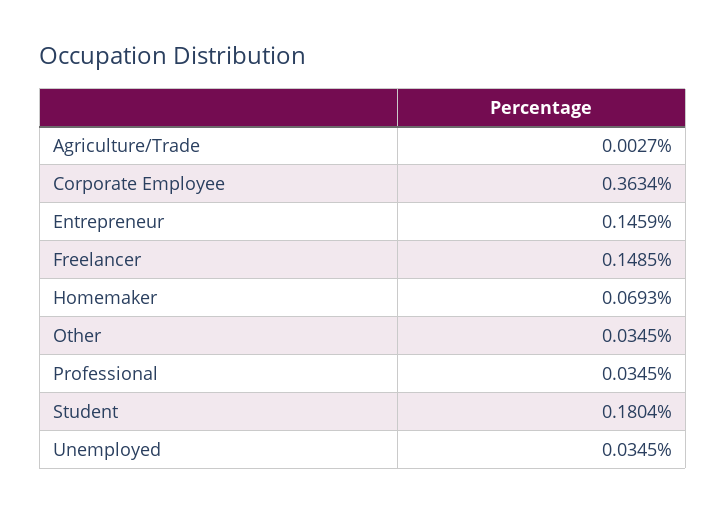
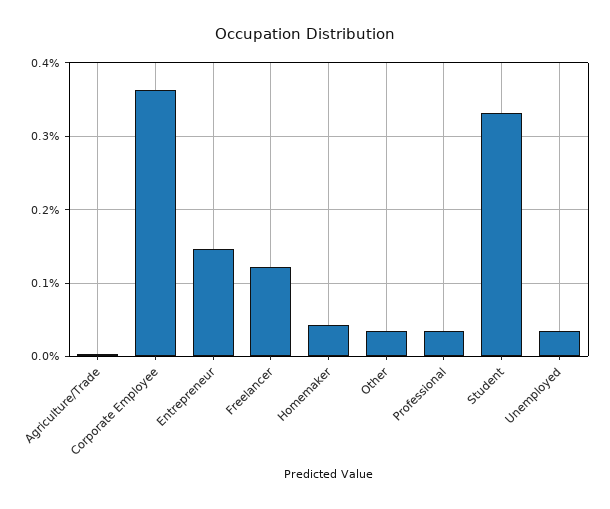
  {
    "Agriculture/Trade": 0.0027,
    "Corporate Employee": 0.3634,
    "Entrepreneur": 0.1459,
-   "Freelancer": 0.1485,
+   "Freelancer": 0.12,
-   "Homemaker": 0.0693,
+   "Homemaker": 0.04,
    "Other": 0.0345,
    "Professional": 0.0345,
-   "Student": 0.1804,
+   "Student": 0.33,
    "Unemployed": 0.0345
  }

